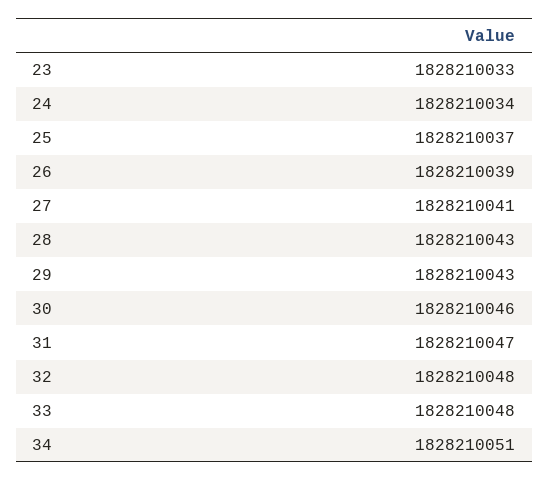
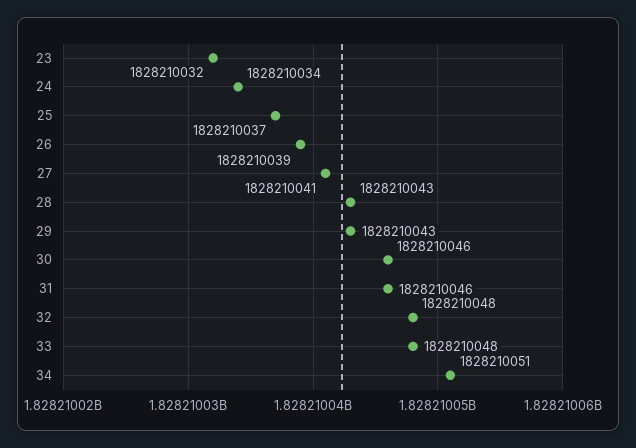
  {
-   "23": 1828210033,
+   "23": 1828210032,
    "24": 1828210034,
    "25": 1828210037,
    "26": 1828210039,
    "27": 1828210041,
    "28": 1828210043,
    "29": 1828210043,
    "30": 1828210046,
-   "31": 1828210047,
+   "31": 1828210046,
    "32": 1828210048,
    "33": 1828210048,
    "34": 1828210051
  }

